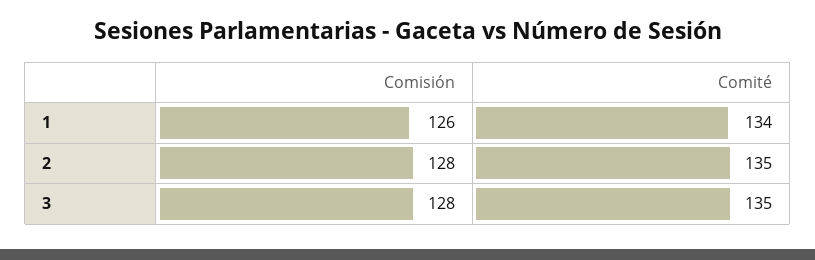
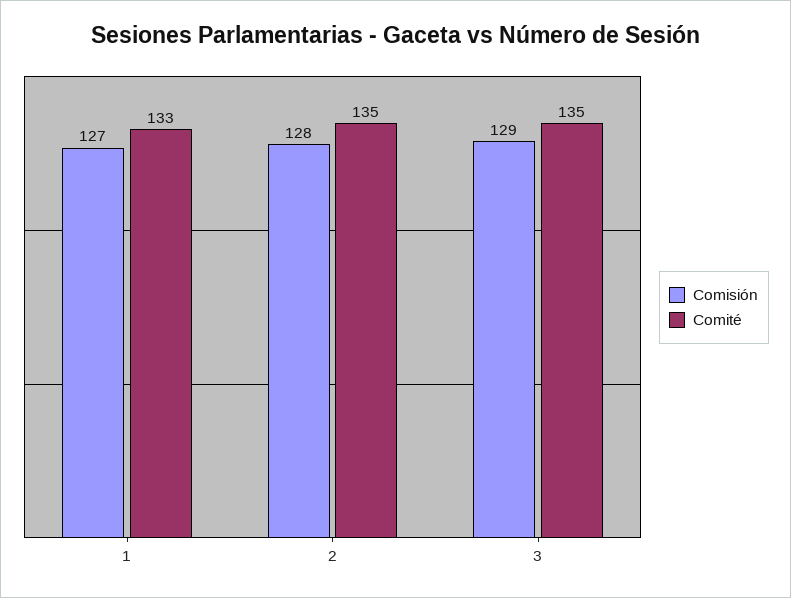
  {
    "Comisión": {
-     "1": 126,
+     "1": 127,
      "2": 128,
-     "3": 128
+     "3": 129
    },
    "Comité": {
-     "1": 134,
+     "1": 133,
      "2": 135,
      "3": 135
    }
  }

